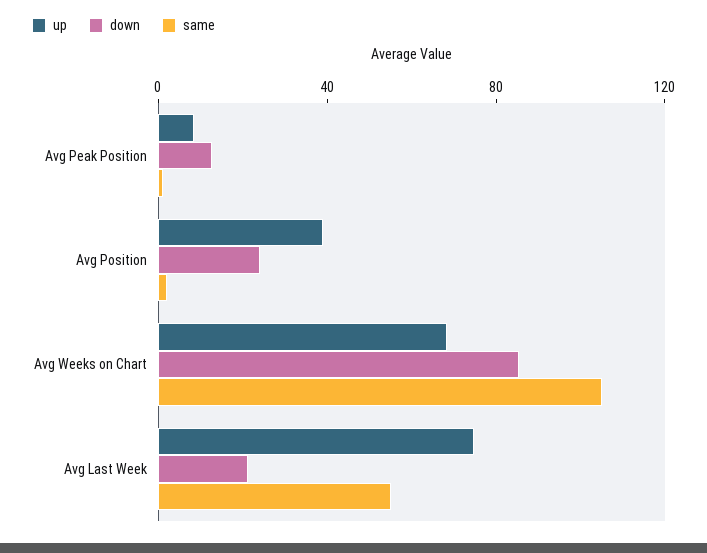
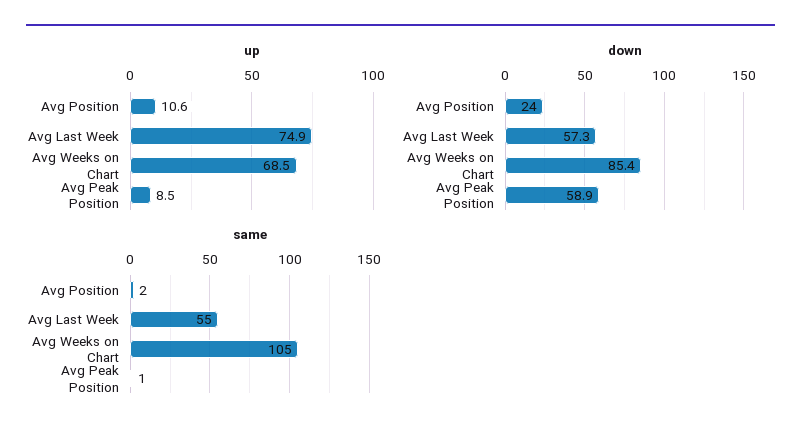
  {
    "up": {
      "Avg Peak Position": 8.5,
-     "Avg Position": 40,
+     "Avg Position": 10.6,
      "Avg Weeks on Chart": 68.5,
      "Avg Last Week": 74.9
    },
    "down": {
-     "Avg Peak Position": 10,
+     "Avg Peak Position": 58.9,
      "Avg Position": 24,
      "Avg Weeks on Chart": 85.4,
-     "Avg Last Week": 20
+     "Avg Last Week": 57.3
    },
    "same": {
      "Avg Peak Position": 1,
      "Avg Position": 2,
      "Avg Weeks on Chart": 105,
      "Avg Last Week": 55
    }
  }

